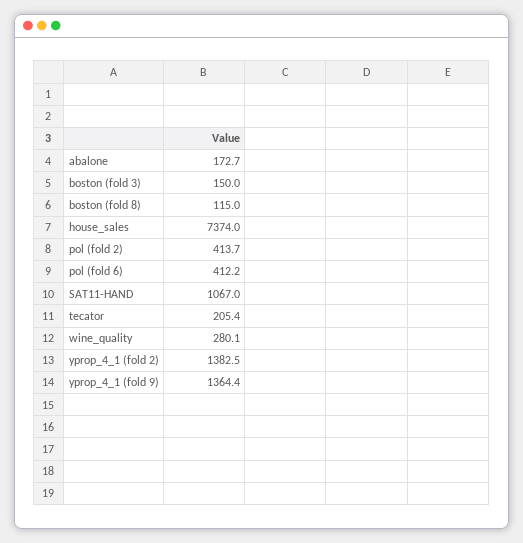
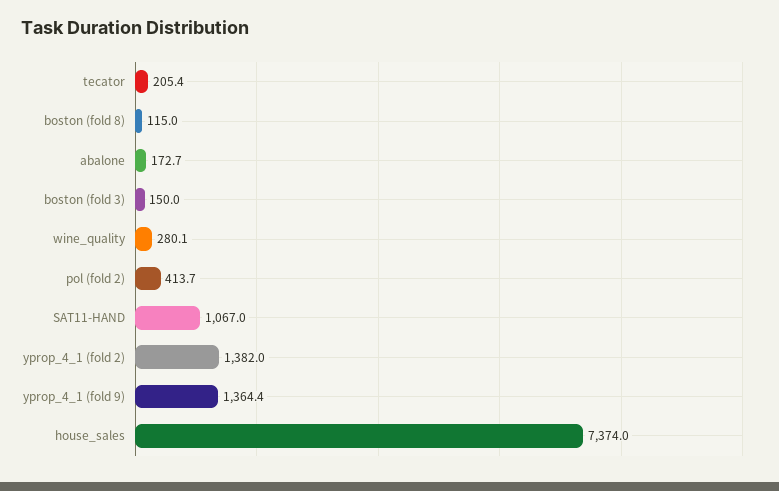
  {
    "abalone": 172.7,
    "boston (fold 3)": 150,
    "boston (fold 8)": 115,
    "house_sales": 7374,
    "pol (fold 2)": 413.7,
-   "pol (fold 6)": 412.2,
    "SAT11-HAND": 1067,
    "tecator": 205.4,
    "wine_quality": 280.1,
-   "yprop_4_1 (fold 2)": 1382.5,
+   "yprop_4_1 (fold 2)": 1382,
    "yprop_4_1 (fold 9)": 1364.4
  }

